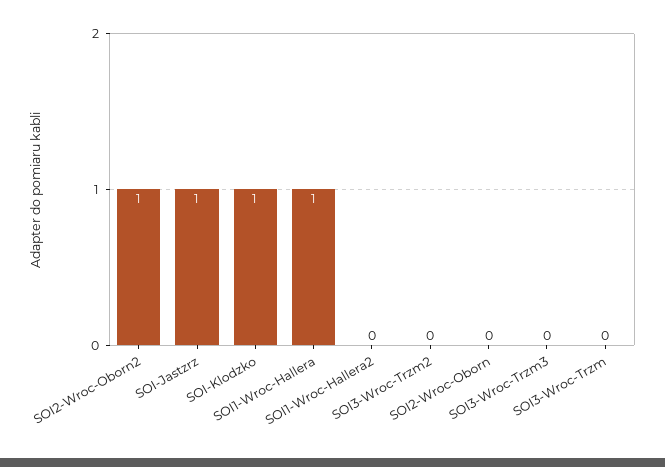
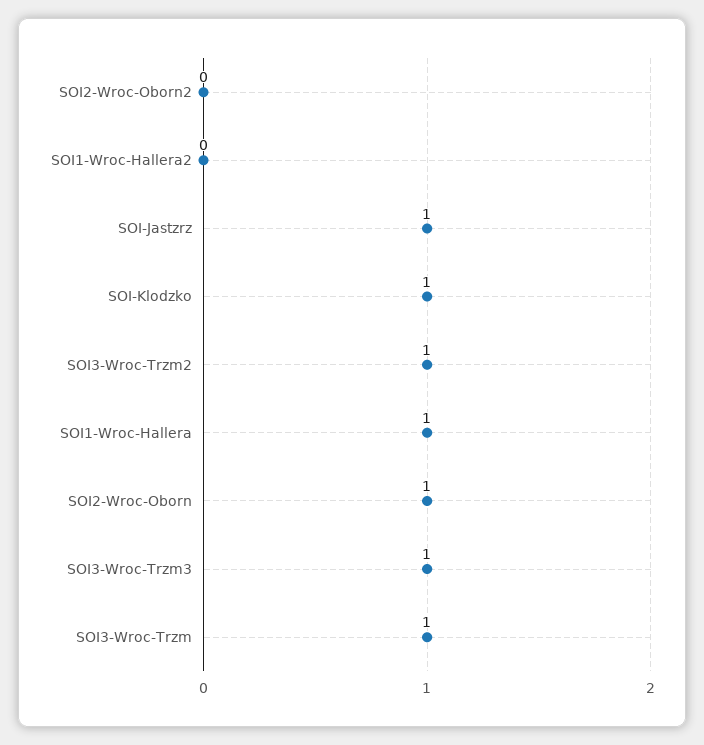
  {
-   "SOI2-Wroc-Oborn2": 1,
+   "SOI2-Wroc-Oborn2": 0,
    "SOI-Jastzrz": 1,
    "SOI-Klodzko": 1,
    "SOI1-Wroc-Hallera": 1,
    "SOI1-Wroc-Hallera2": 0,
-   "SOI3-Wroc-Trzm2": 0,
+   "SOI3-Wroc-Trzm2": 1,
-   "SOI2-Wroc-Oborn": 0,
+   "SOI2-Wroc-Oborn": 1,
-   "SOI3-Wroc-Trzm3": 0,
+   "SOI3-Wroc-Trzm3": 1,
-   "SOI3-Wroc-Trzm": 0
+   "SOI3-Wroc-Trzm": 1
  }

